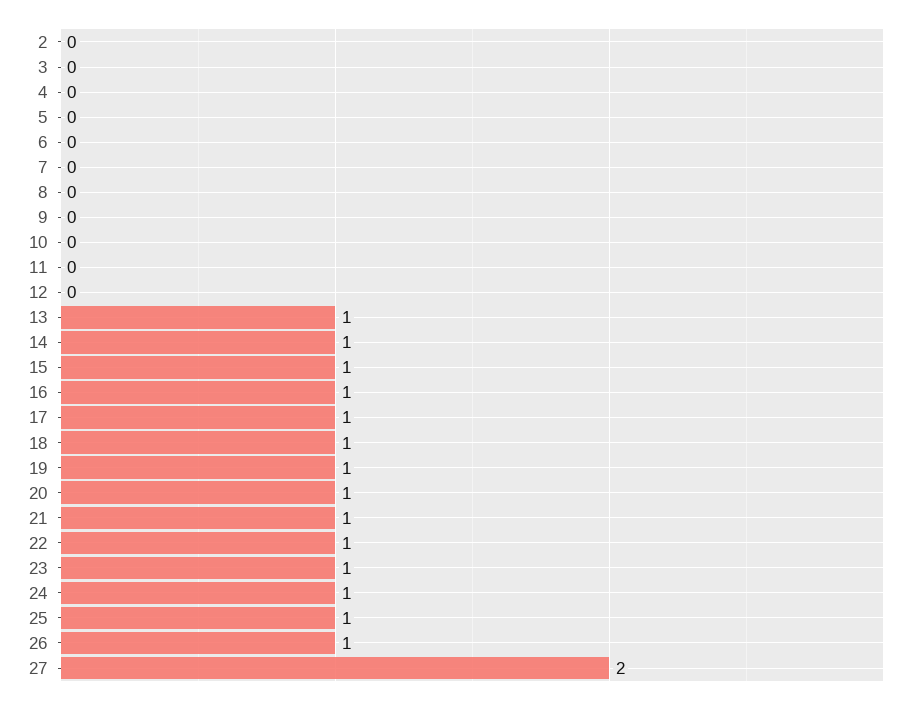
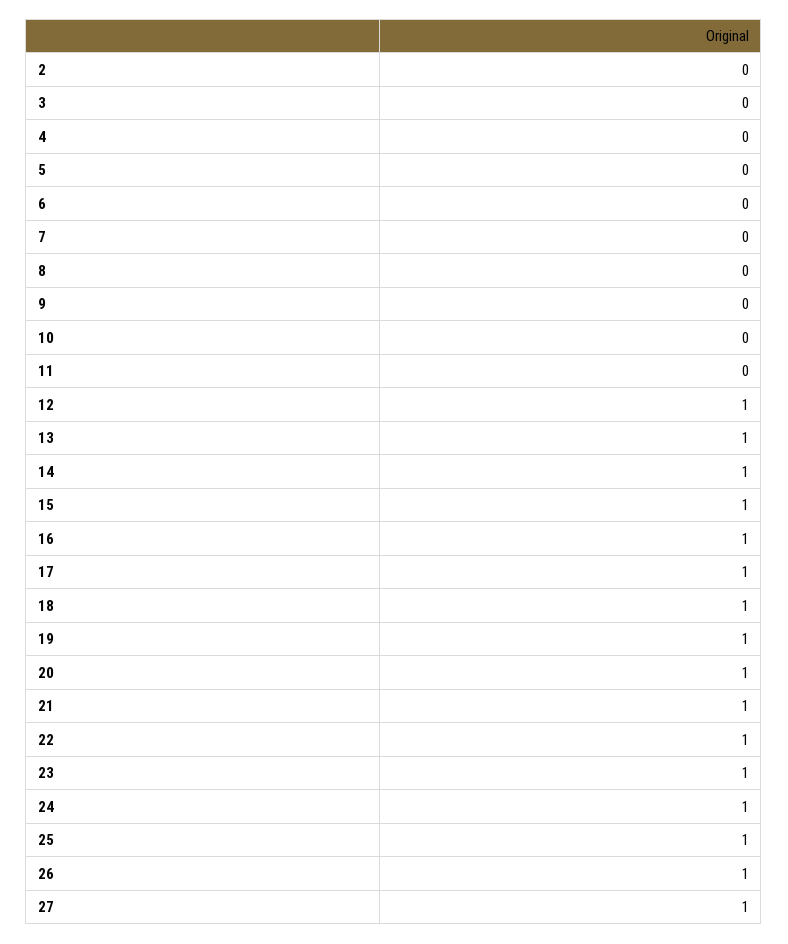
  {
    "2": 0,
    "3": 0,
    "4": 0,
    "5": 0,
    "6": 0,
    "7": 0,
    "8": 0,
    "9": 0,
    "10": 0,
    "11": 0,
-   "12": 0,
+   "12": 1,
    "13": 1,
    "14": 1,
    "15": 1,
    "16": 1,
    "17": 1,
    "18": 1,
    "19": 1,
    "20": 1,
    "21": 1,
    "22": 1,
    "23": 1,
    "24": 1,
    "25": 1,
    "26": 1,
-   "27": 2
+   "27": 1
  }

